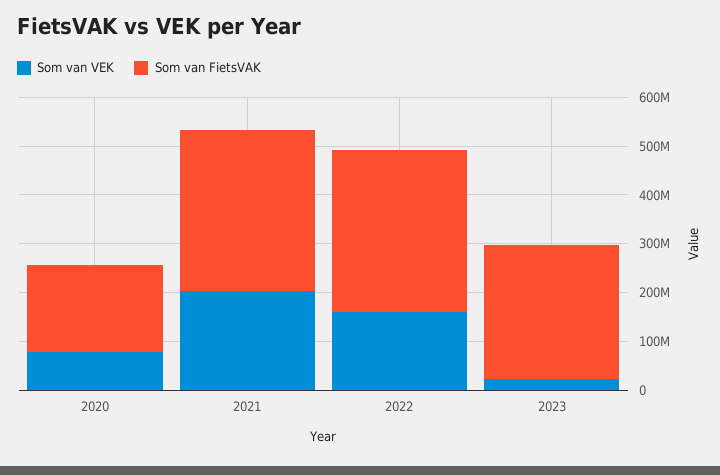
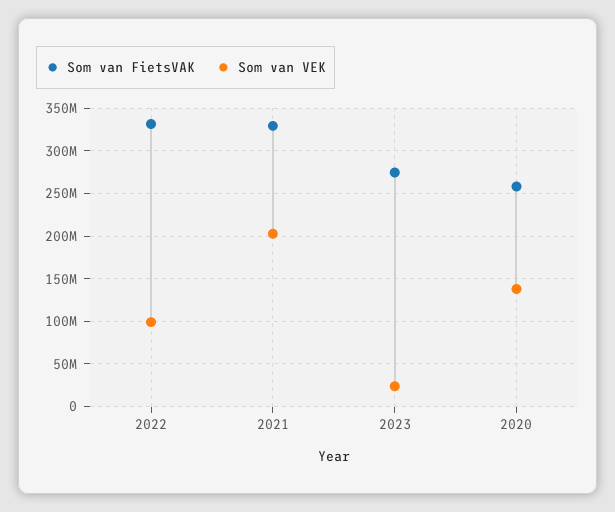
  {
    "Som van VEK": {
-     "2020": 80000000,
+     "2020": 140000000,
      "2021": 200000000,
-     "2022": 160000000,
+     "2022": 100000000,
      "2023": 20000000
    },
    "Som van FietsVAK": {
-     "2020": 180000000,
+     "2020": 260000000,
      "2021": 330000000,
      "2022": 330000000,
      "2023": 270000000
    }
  }

